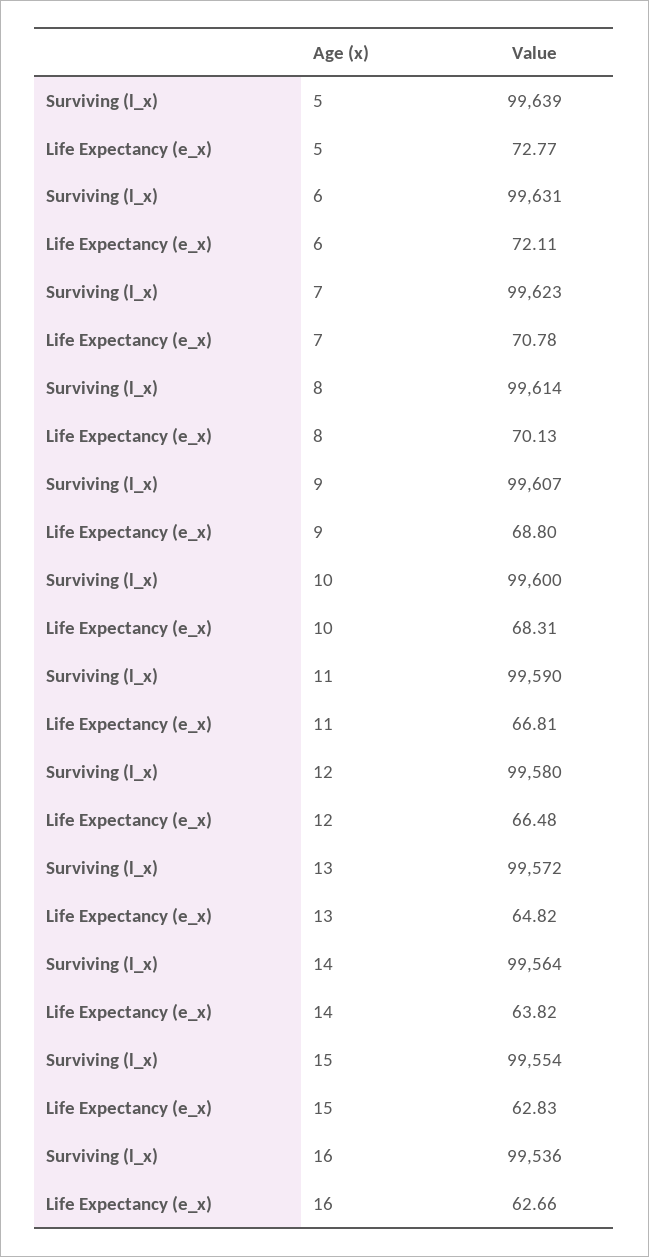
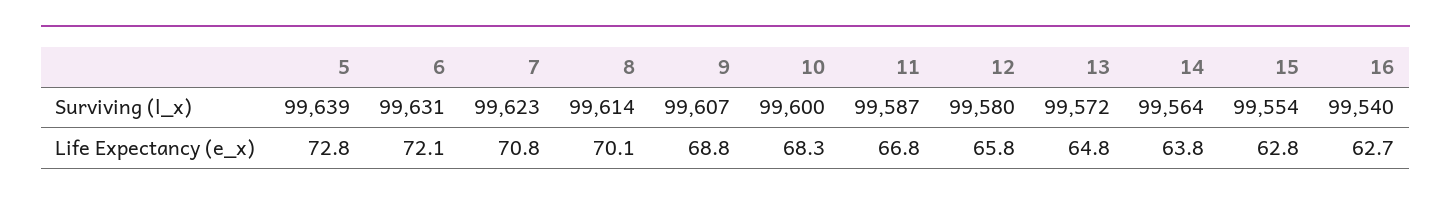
  {
    "Surviving (l_x)": {
      "5": 99639,
      "6": 99631,
      "7": 99623,
      "8": 99614,
      "9": 99607,
      "10": 99600,
-     "11": 99590,
+     "11": 99587,
      "12": 99580,
      "13": 99572,
      "14": 99564,
      "15": 99554,
-     "16": 99536
+     "16": 99540
    },
    "Life Expectancy (e_x)": {
      "5": 72.77,
      "6": 72.11,
      "7": 70.78,
      "8": 70.13,
      "9": 68.8,
      "10": 68.31,
      "11": 66.81,
-     "12": 66.48,
+     "12": 65.8,
      "13": 64.82,
      "14": 63.82,
      "15": 62.83,
      "16": 62.66
    }
  }

